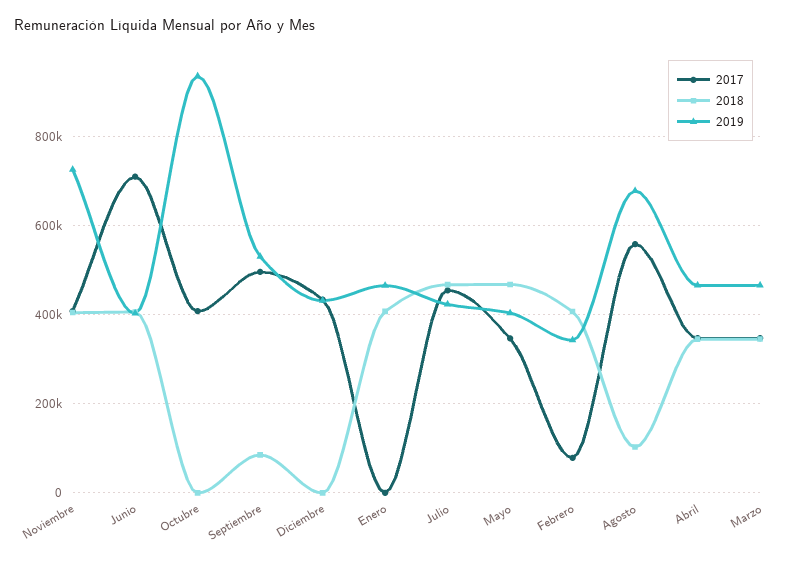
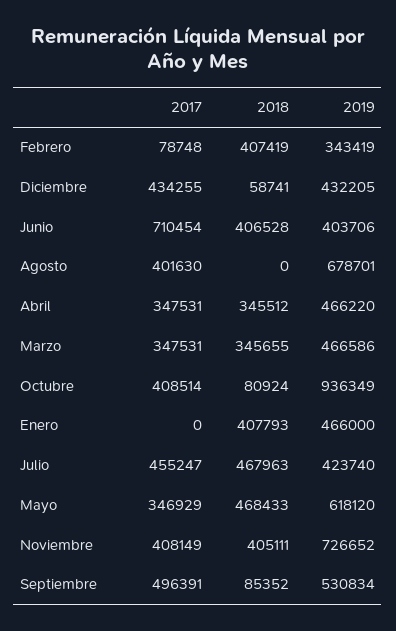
  {
    "2017": {
      "Noviembre": 408149,
      "Junio": 710454,
      "Octubre": 408514,
      "Septiembre": 496391,
      "Diciembre": 434255,
      "Enero": 0,
      "Julio": 455247,
      "Mayo": 346929,
      "Febrero": 78748,
-     "Agosto": 560000,
+     "Agosto": 401630,
      "Abril": 347531,
      "Marzo": 347531
    },
    "2018": {
      "Noviembre": 405111,
      "Junio": 406528,
-     "Octubre": 0,
+     "Octubre": 80924,
      "Septiembre": 85352,
-     "Diciembre": 0,
+     "Diciembre": 58741,
      "Enero": 407793,
      "Julio": 467963,
      "Mayo": 468433,
      "Febrero": 407419,
-     "Agosto": 100000,
+     "Agosto": 0,
      "Abril": 345512,
      "Marzo": 345655
    },
    "2019": {
      "Noviembre": 726652,
      "Junio": 403706,
      "Octubre": 936349,
      "Septiembre": 530834,
      "Diciembre": 432205,
      "Enero": 466000,
      "Julio": 423740,
-     "Mayo": 400000,
+     "Mayo": 618120,
      "Febrero": 343419,
      "Agosto": 678701,
      "Abril": 466220,
      "Marzo": 466586
    }
  }

